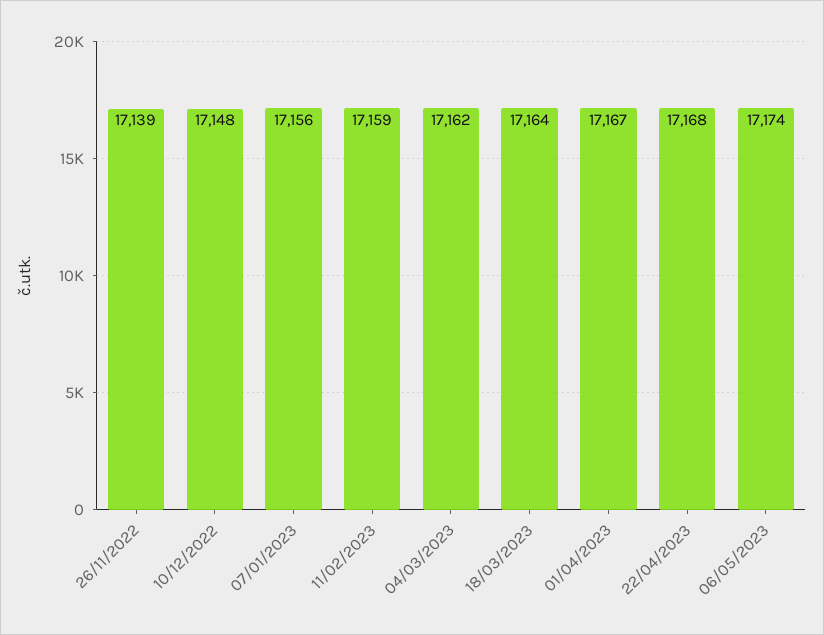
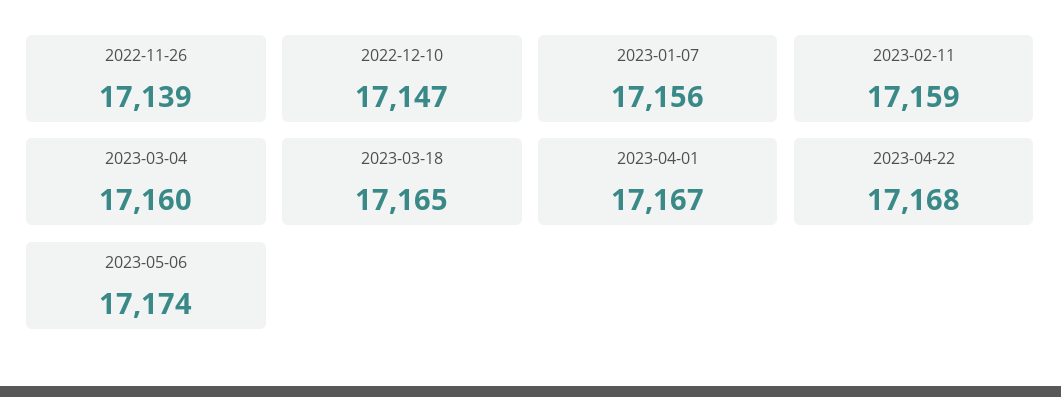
  {
    "26/11/2022": 17139,
-   "10/12/2022": 17148,
+   "10/12/2022": 17147,
    "07/01/2023": 17156,
    "11/02/2023": 17159,
-   "04/03/2023": 17162,
+   "04/03/2023": 17160,
-   "18/03/2023": 17164,
+   "18/03/2023": 17165,
    "01/04/2023": 17167,
    "22/04/2023": 17168,
    "06/05/2023": 17174
  }

